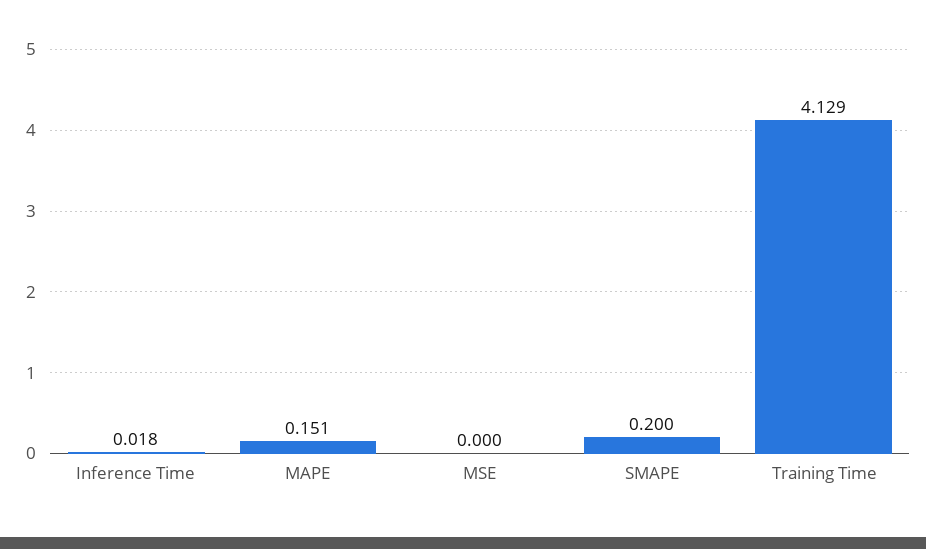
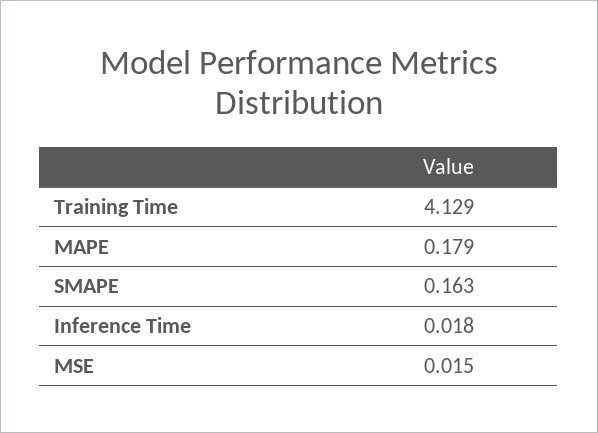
  {
    "Inference Time": 0.018,
-   "MAPE": 0.151,
+   "MAPE": 0.179,
-   "MSE": 0,
+   "MSE": 0.015,
-   "SMAPE": 0.2,
+   "SMAPE": 0.163,
    "Training Time": 4.129
  }

